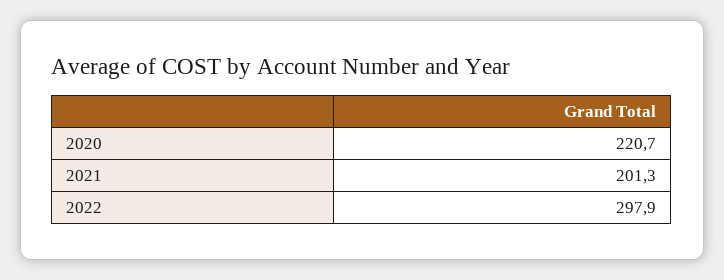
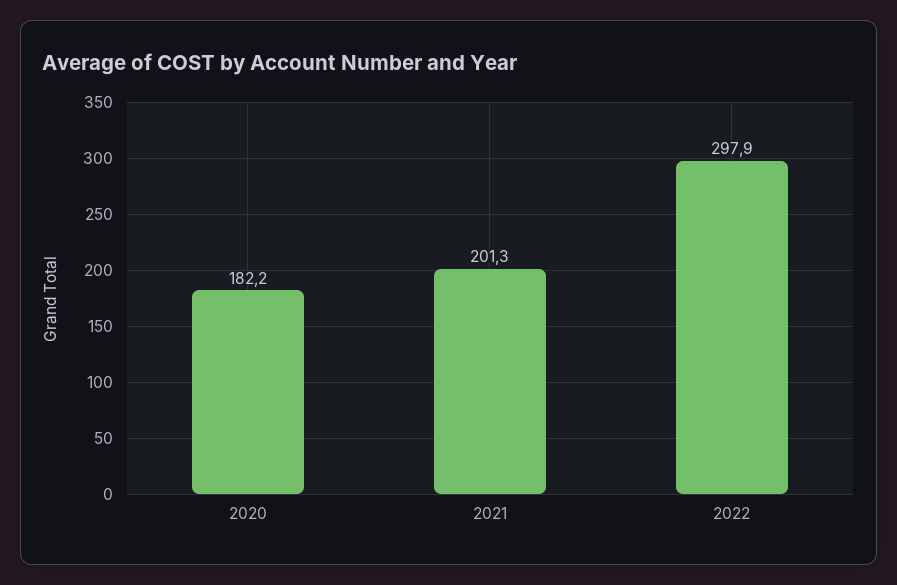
  {
-   "2020": 220.7,
+   "2020": 182.2,
    "2021": 201.3,
    "2022": 297.9
  }

